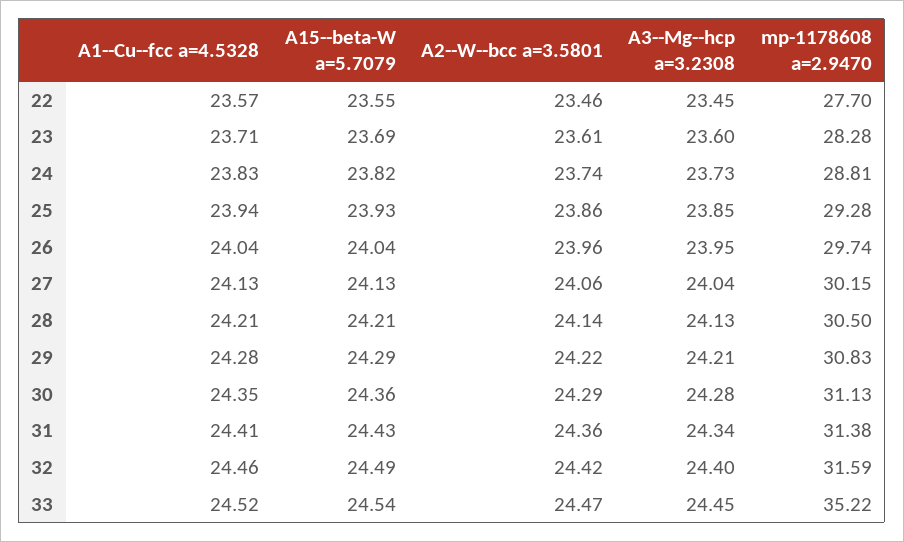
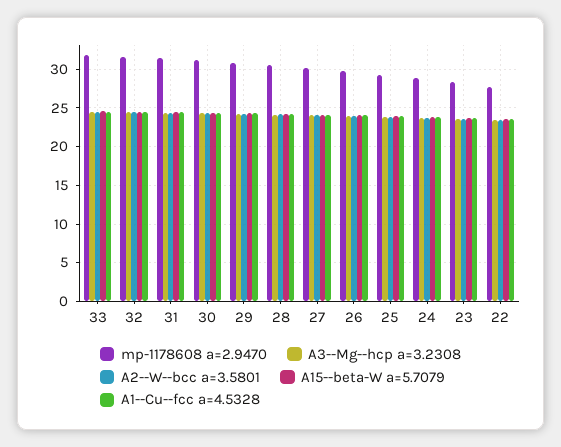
  {
    "A1--Cu--fcc a=4.5328": {
      "22": 23.57,
      "23": 23.71,
      "24": 23.83,
      "25": 23.94,
      "26": 24.04,
      "27": 24.13,
      "28": 24.21,
      "29": 24.28,
      "30": 24.35,
      "31": 24.41,
      "32": 24.46,
      "33": 24.52
    },
    "A15--beta-W a=5.7079": {
      "22": 23.55,
      "23": 23.69,
      "24": 23.82,
      "25": 23.93,
      "26": 24.04,
      "27": 24.13,
      "28": 24.21,
      "29": 24.29,
      "30": 24.36,
      "31": 24.43,
      "32": 24.49,
      "33": 24.54
    },
    "A2--W--bcc a=3.5801": {
      "22": 23.46,
      "23": 23.61,
      "24": 23.74,
      "25": 23.86,
      "26": 23.96,
      "27": 24.06,
      "28": 24.14,
      "29": 24.22,
      "30": 24.29,
      "31": 24.36,
      "32": 24.42,
      "33": 24.47
    },
    "A3--Mg--hcp a=3.2308": {
      "22": 23.45,
      "23": 23.6,
      "24": 23.73,
      "25": 23.85,
      "26": 23.95,
      "27": 24.04,
      "28": 24.13,
      "29": 24.21,
      "30": 24.28,
      "31": 24.34,
      "32": 24.4,
      "33": 24.45
    },
    "mp-1178608 a=2.9470": {
      "22": 27.7,
      "23": 28.28,
      "24": 28.81,
      "25": 29.28,
      "26": 29.74,
      "27": 30.15,
      "28": 30.5,
      "29": 30.83,
      "30": 31.13,
      "31": 31.38,
      "32": 31.59,
-     "33": 35.22
+     "33": 32
    }
  }

